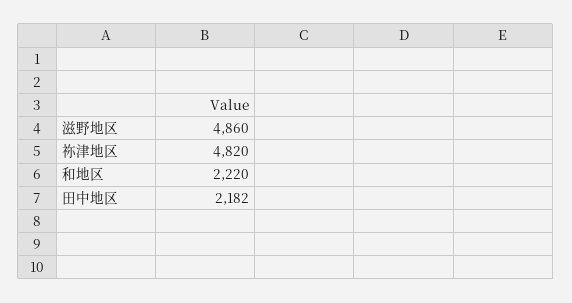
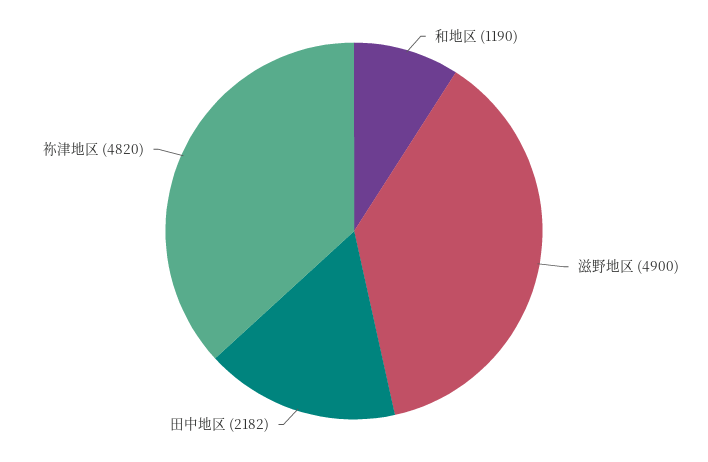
  {
-   "滋野地区": 4860,
+   "滋野地区": 4900,
    "祢津地区": 4820,
-   "和地区": 2220,
+   "和地区": 1190,
    "田中地区": 2182
  }

